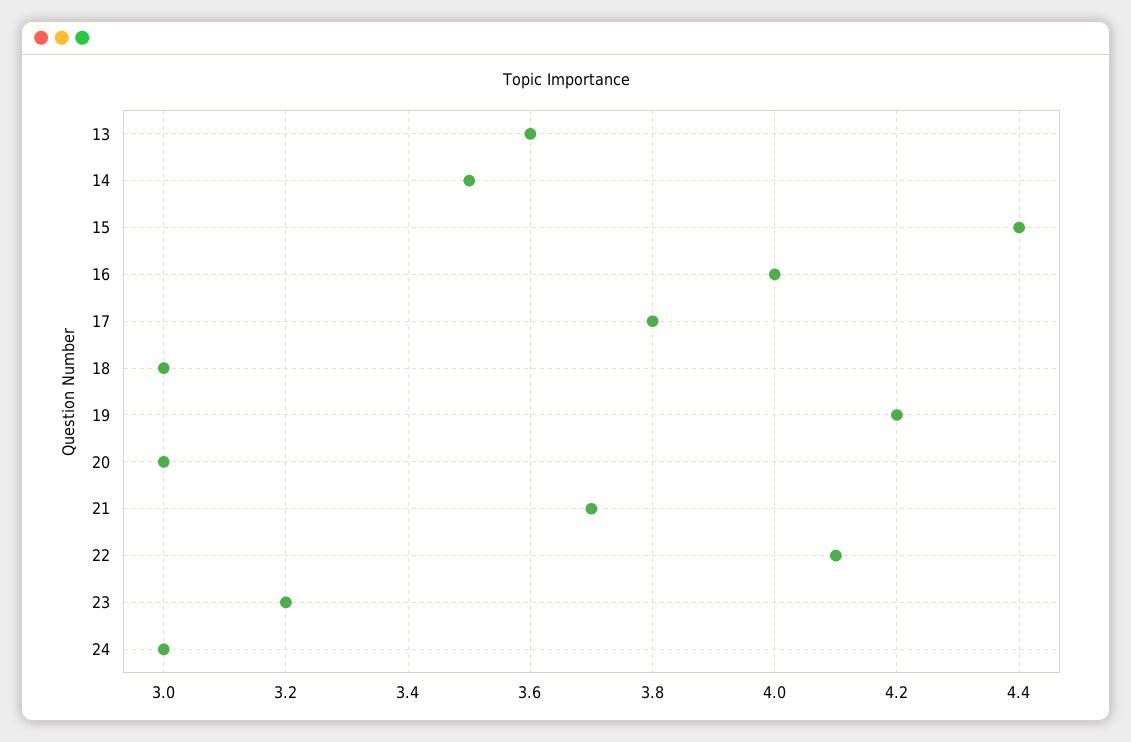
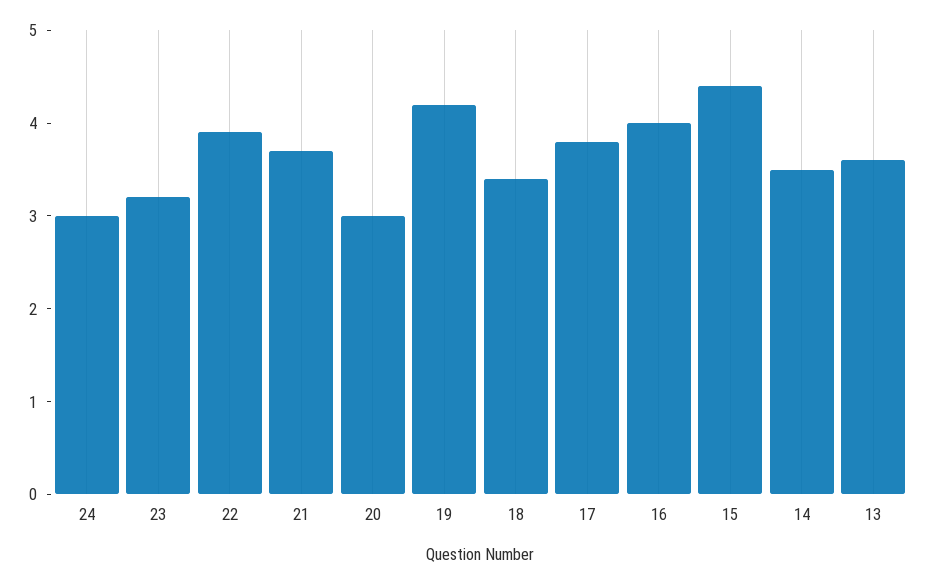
  {
    "13": 3.6,
    "14": 3.5,
    "15": 4.4,
    "16": 4,
    "17": 3.8,
-   "18": 3,
+   "18": 3.4,
    "19": 4.2,
    "20": 3,
    "21": 3.7,
-   "22": 4.1,
+   "22": 3.9,
    "23": 3.2,
    "24": 3
  }

